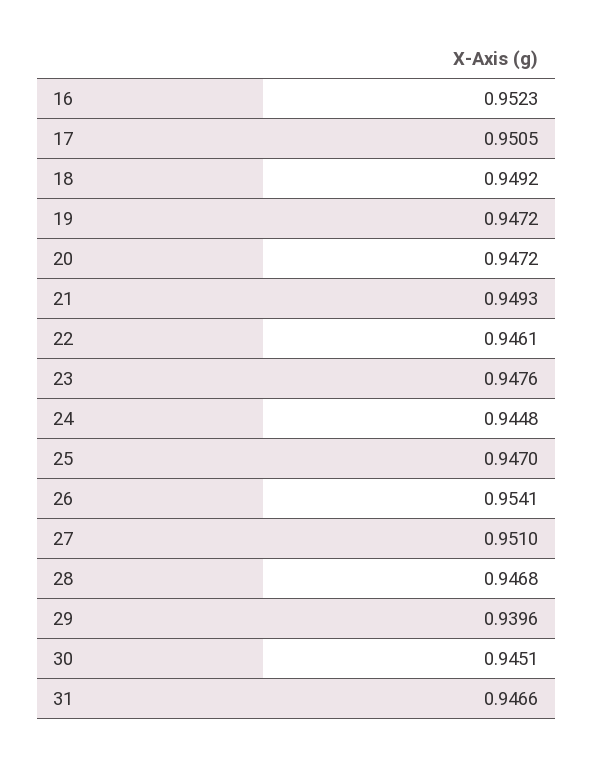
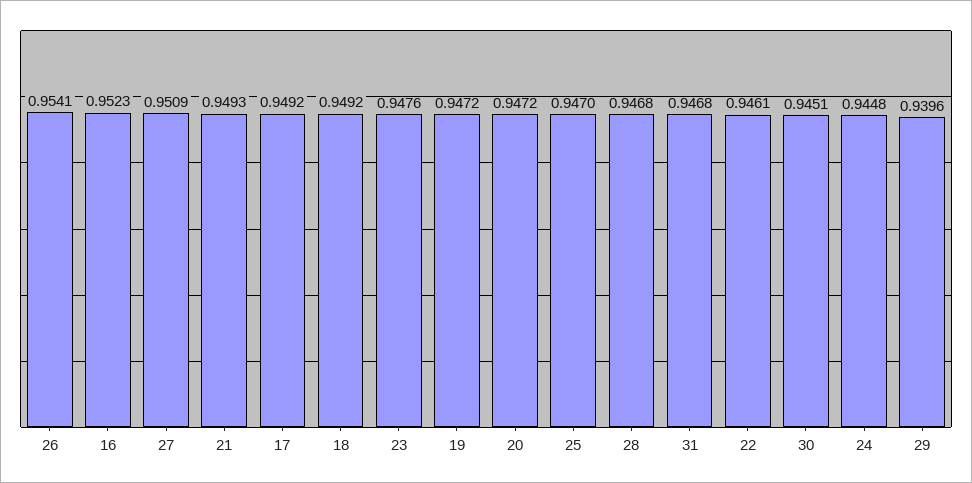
  {
    "16": 0.9523,
-   "17": 0.9505,
+   "17": 0.9492,
    "18": 0.9492,
    "19": 0.9472,
    "20": 0.9472,
    "21": 0.9493,
    "22": 0.9461,
    "23": 0.9476,
    "24": 0.9448,
    "25": 0.947,
    "26": 0.9541,
-   "27": 0.951,
+   "27": 0.9509,
    "28": 0.9468,
    "29": 0.9396,
    "30": 0.9451,
-   "31": 0.9466
+   "31": 0.9468
  }

